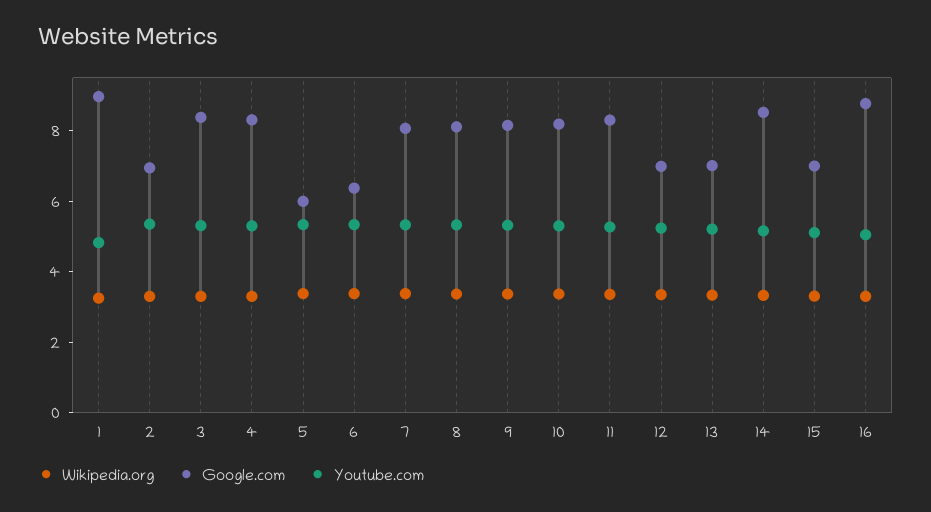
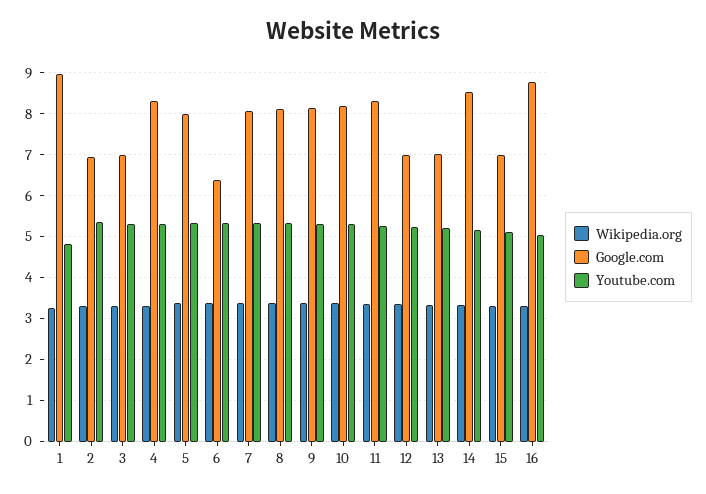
  {
    "Wikipedia.org": {
      "1": 3.2,
      "2": 3.4,
      "3": 3.4,
      "4": 3.4,
      "5": 3.4,
      "6": 3.4,
      "7": 3.4,
      "8": 3.4,
      "9": 3.4,
      "10": 3.4,
      "11": 3.4,
      "12": 3.4,
      "13": 3.4,
      "14": 3.4,
      "15": 3.4,
      "16": 3.4
    },
    "Google.com": {
      "1": 9,
      "2": 7,
-     "3": 8.5,
+     "3": 7,
      "4": 8.4,
-     "5": 6,
+     "5": 8,
      "6": 6.4,
      "7": 8,
      "8": 8.2,
      "9": 8.2,
      "10": 8.2,
      "11": 8.4,
      "12": 7,
      "13": 7,
      "14": 8.6,
      "15": 7,
      "16": 8.8
    },
    "Youtube.com": {
      "1": 4.8,
      "2": 5.4,
      "3": 5.4,
      "4": 5.4,
      "5": 5.4,
      "6": 5.4,
      "7": 5.4,
      "8": 5.4,
      "9": 5.4,
      "10": 5.4,
      "11": 5.2,
      "12": 5.2,
      "13": 5.2,
      "14": 5.2,
      "15": 5.2,
      "16": 5
    }
  }

